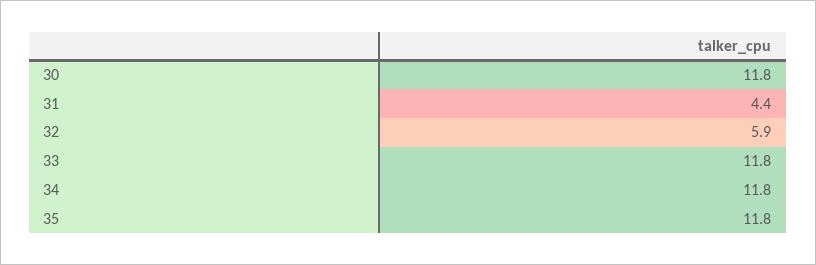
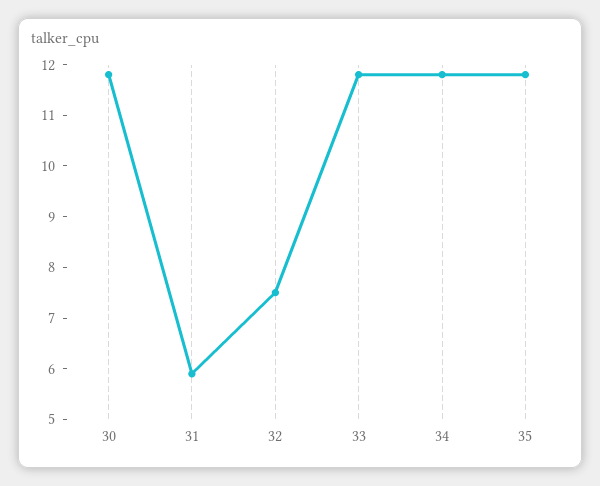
  {
    "30": 11.8,
-   "31": 4.4,
+   "31": 6,
-   "32": 5.9,
+   "32": 7.5,
    "33": 11.8,
    "34": 11.8,
    "35": 11.8
  }

